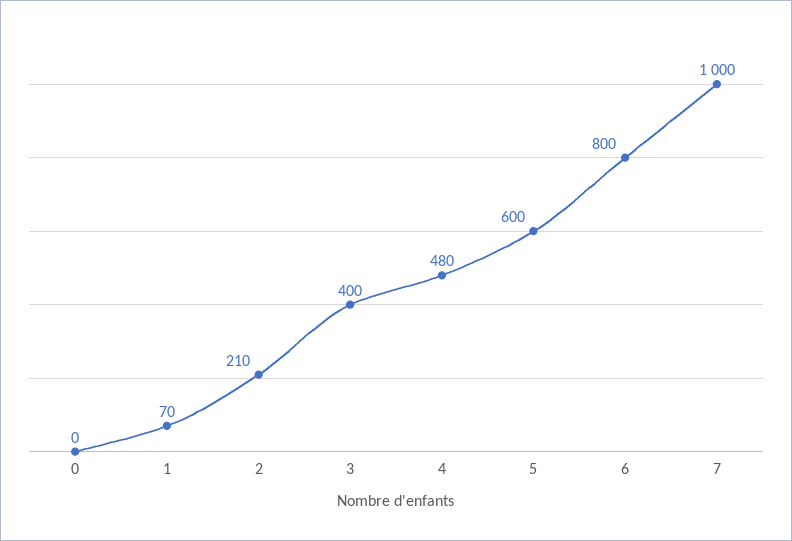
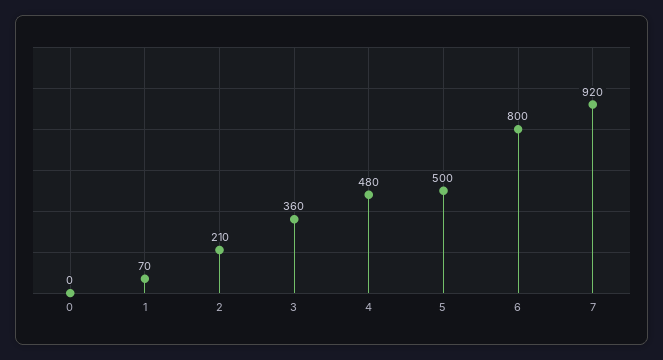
  {
    "0": 0,
    "1": 70,
    "2": 210,
-   "3": 400,
+   "3": 360,
    "4": 480,
-   "5": 600,
+   "5": 500,
    "6": 800,
-   "7": 1000
+   "7": 920
  }

